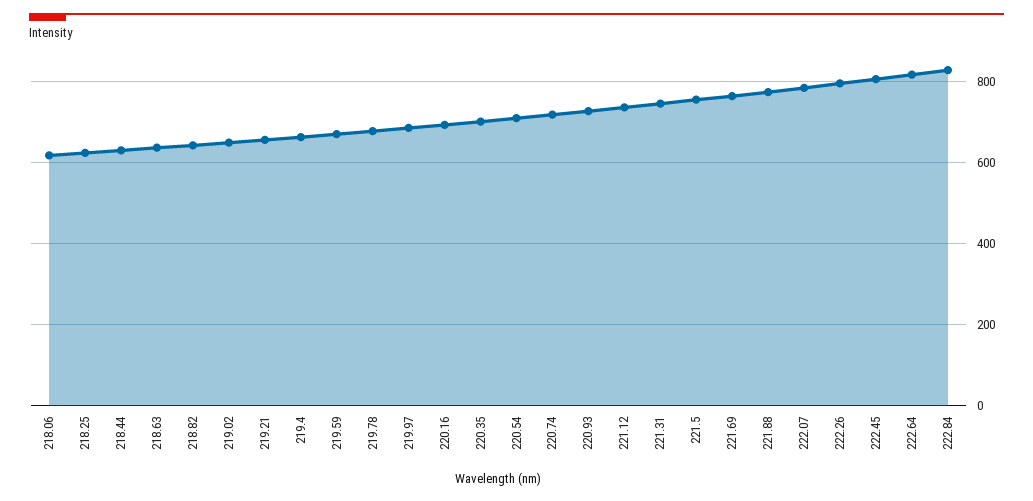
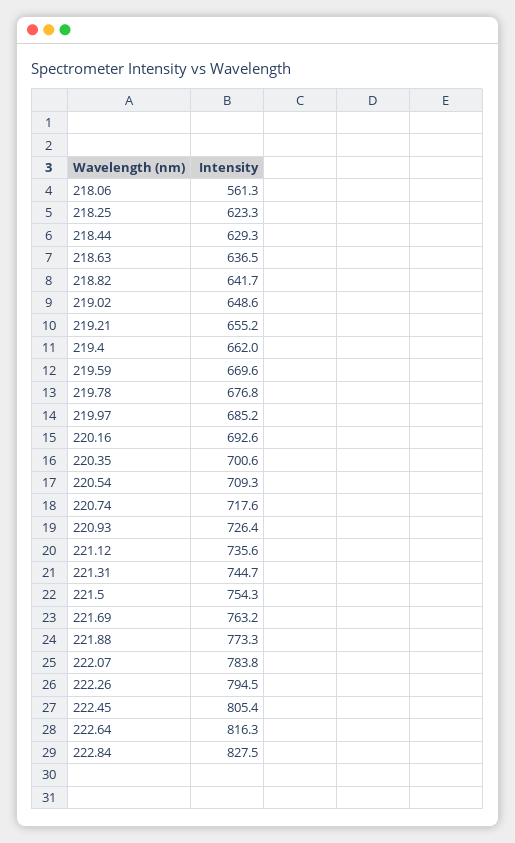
  {
-   "218.06": 620,
+   "218.06": 561.3,
    "218.25": 623.3,
    "218.44": 629.3,
    "218.63": 636.5,
    "218.82": 641.7,
    "219.02": 648.6,
    "219.21": 655.2,
    "219.4": 662,
    "219.59": 669.6,
    "219.78": 676.8,
    "219.97": 685.2,
    "220.16": 692.6,
    "220.35": 700.6,
    "220.54": 709.3,
    "220.74": 717.6,
    "220.93": 726.4,
    "221.12": 735.6,
    "221.31": 744.7,
    "221.5": 754.3,
    "221.69": 763.2,
    "221.88": 773.3,
    "222.07": 783.8,
    "222.26": 794.5,
    "222.45": 805.4,
    "222.64": 816.3,
    "222.84": 827.5
  }

